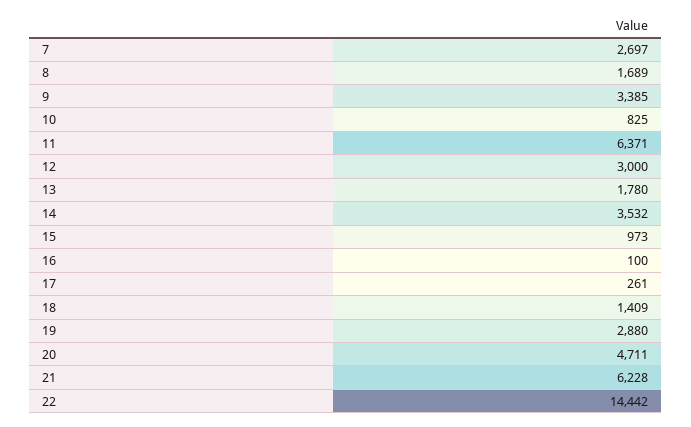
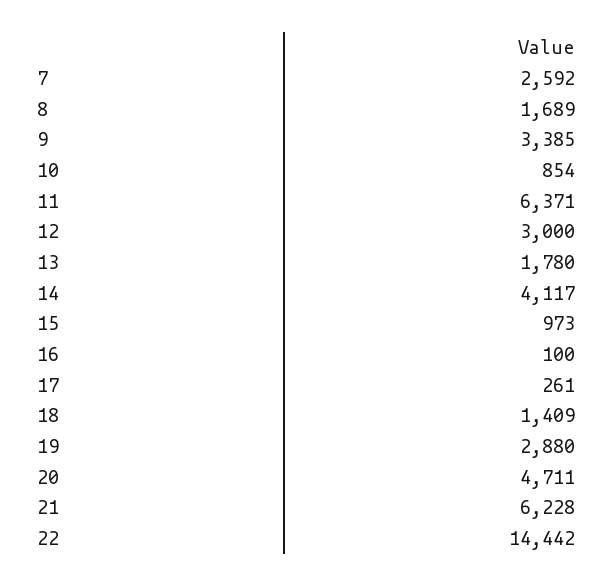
  {
-   "7": 2697,
+   "7": 2592,
    "8": 1689,
    "9": 3385,
-   "10": 825,
+   "10": 854,
    "11": 6371,
    "12": 3000,
    "13": 1780,
-   "14": 3532,
+   "14": 4117,
    "15": 973,
    "16": 100,
    "17": 261,
    "18": 1409,
    "19": 2880,
    "20": 4711,
    "21": 6228,
    "22": 14442
  }

